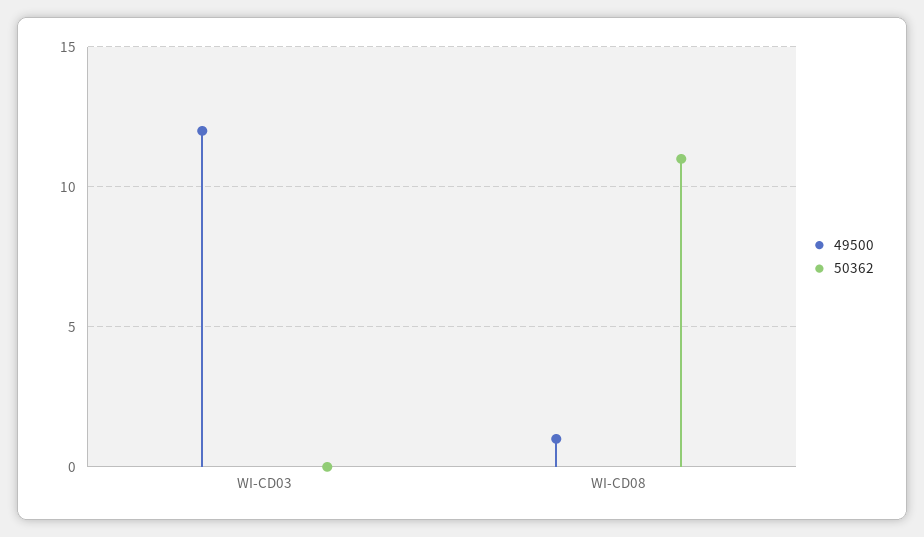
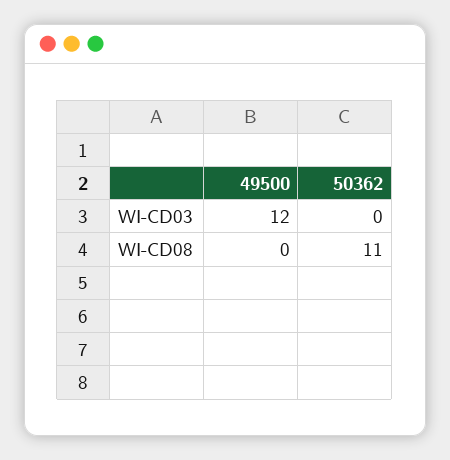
  {
    "49500": {
      "WI-CD03": 12,
-     "WI-CD08": 1
+     "WI-CD08": 0
    },
    "50362": {
      "WI-CD03": 0,
      "WI-CD08": 11
    }
  }

